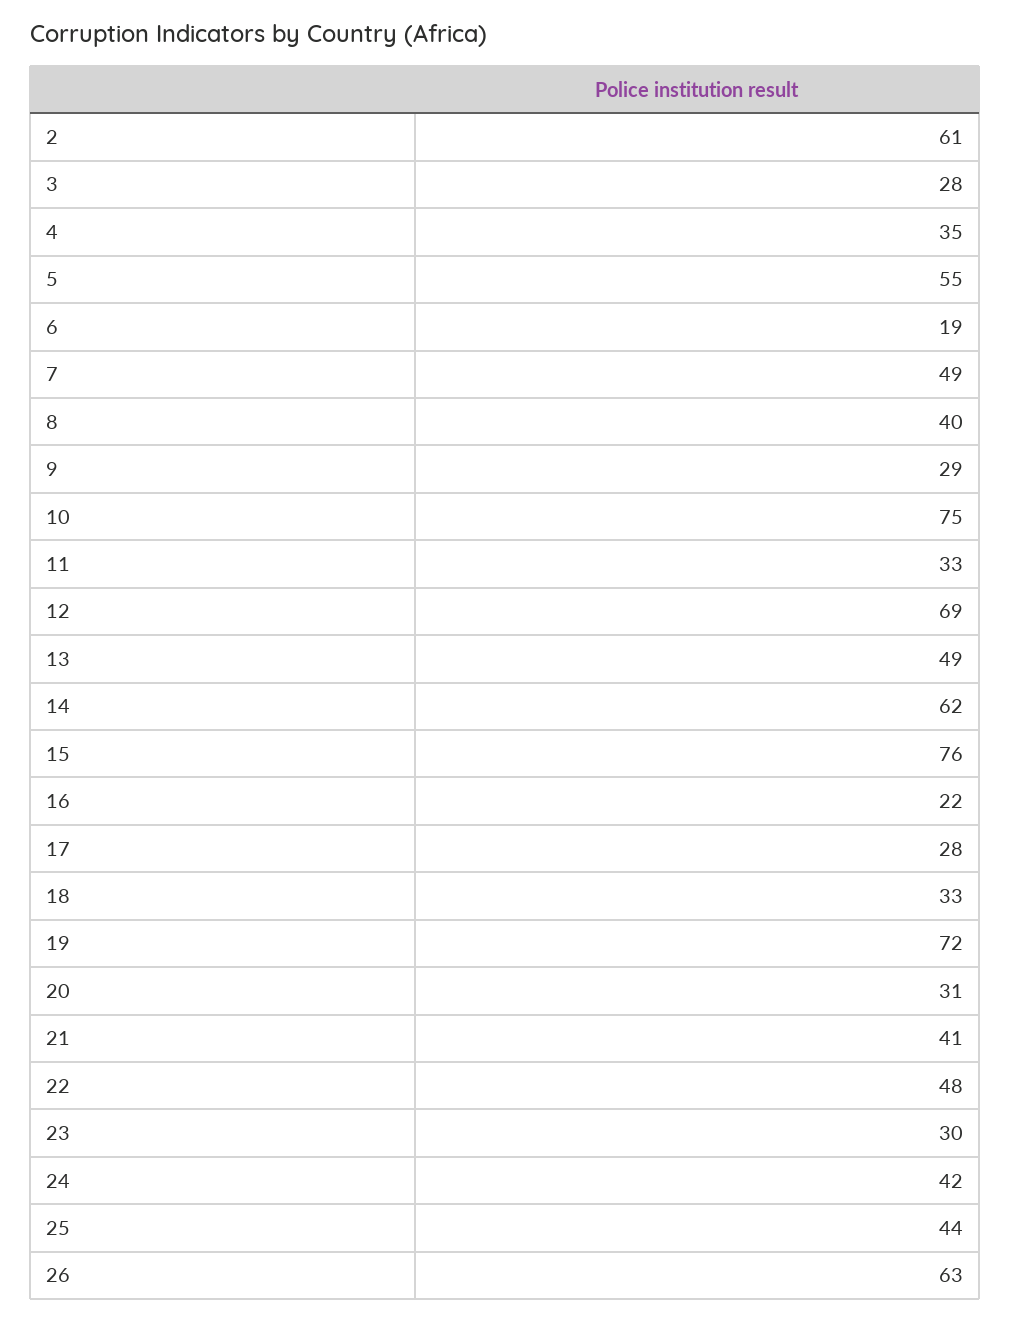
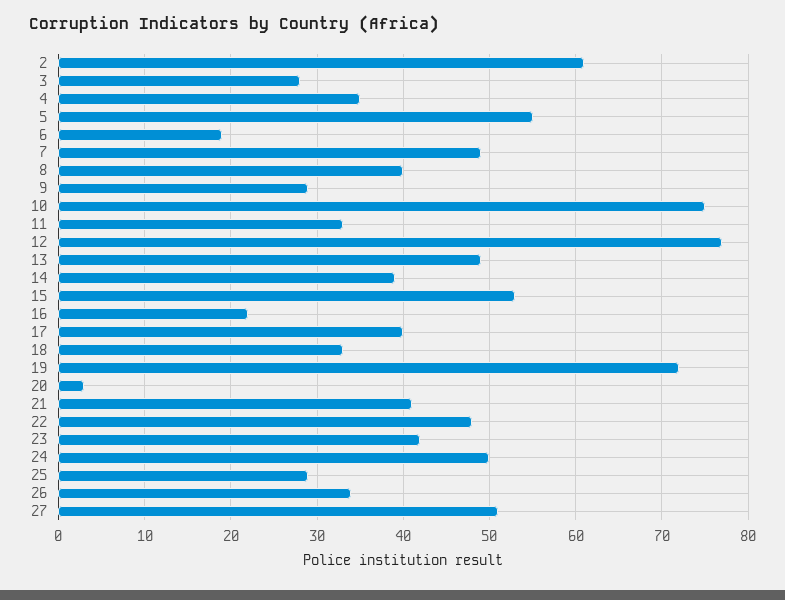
  {
    "2": 61,
    "3": 28,
    "4": 35,
    "5": 55,
    "6": 19,
    "7": 49,
    "8": 40,
    "9": 29,
    "10": 75,
    "11": 33,
-   "12": 69,
+   "12": 77,
    "13": 49,
-   "14": 62,
+   "14": 39,
-   "15": 76,
+   "15": 53,
    "16": 22,
-   "17": 28,
+   "17": 40,
    "18": 33,
    "19": 72,
-   "20": 31,
+   "20": 3,
    "21": 41,
    "22": 48,
-   "23": 30,
+   "23": 42,
-   "24": 42,
+   "24": 50,
-   "25": 44,
+   "25": 29,
-   "26": 63
+   "26": 34,
+   "27": 51
  }

